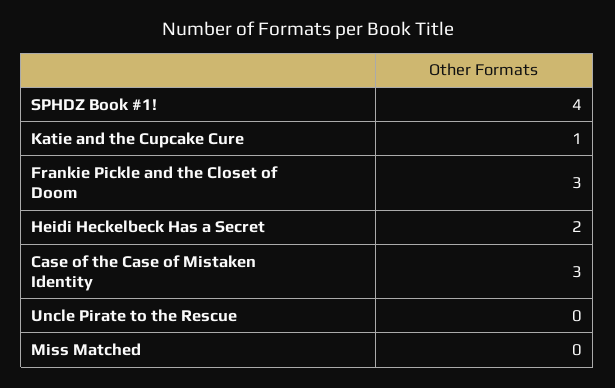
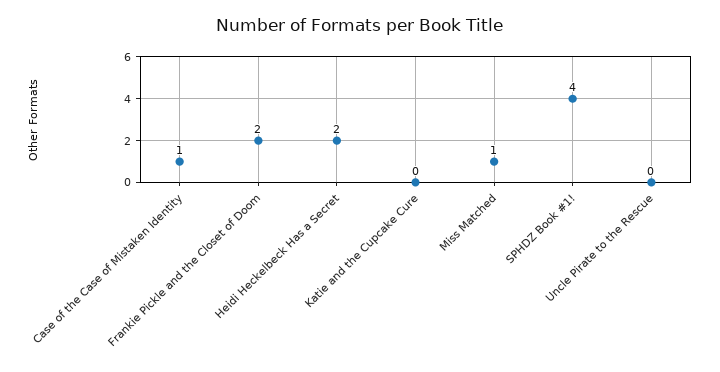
  {
    "SPHDZ Book #1!": 4,
-   "Katie and the Cupcake Cure": 1,
+   "Katie and the Cupcake Cure": 0,
-   "Frankie Pickle and the Closet of Doom": 3,
+   "Frankie Pickle and the Closet of Doom": 2,
    "Heidi Heckelbeck Has a Secret": 2,
-   "Case of the Case of Mistaken Identity": 3,
+   "Case of the Case of Mistaken Identity": 1,
    "Uncle Pirate to the Rescue": 0,
-   "Miss Matched": 0
+   "Miss Matched": 1
  }

